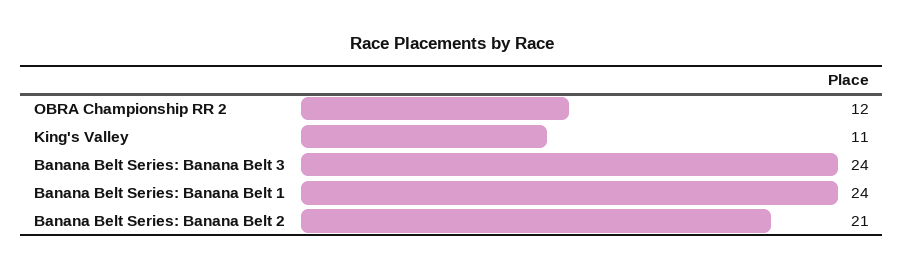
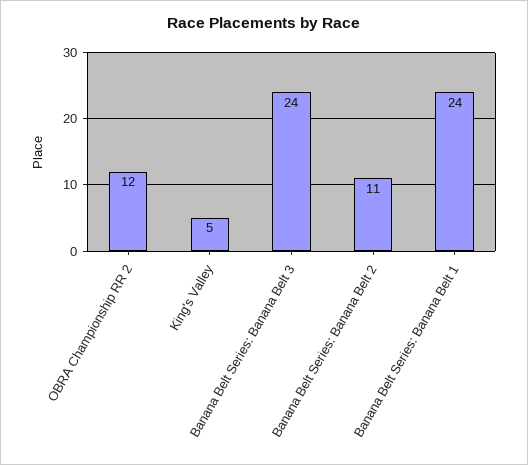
  {
    "OBRA Championship RR 2": 12,
-   "King's Valley": 11,
+   "King's Valley": 5,
    "Banana Belt Series: Banana Belt 3": 24,
    "Banana Belt Series: Banana Belt 1": 24,
-   "Banana Belt Series: Banana Belt 2": 21
+   "Banana Belt Series: Banana Belt 2": 11
  }

